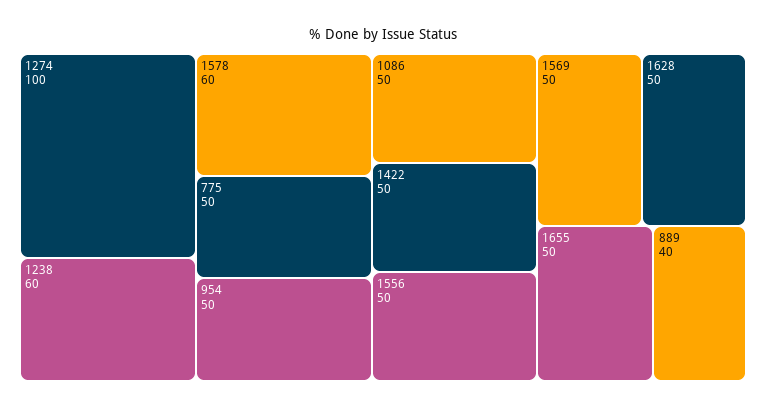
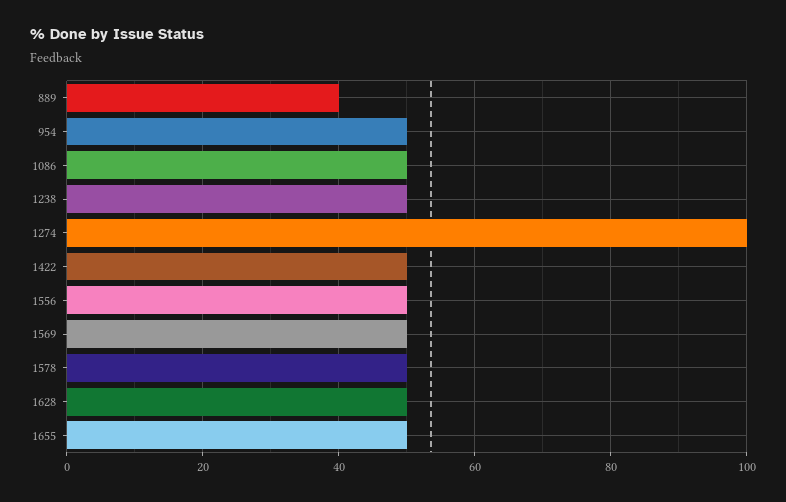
  {
    "1274": 100,
-   "1238": 60,
+   "1238": 50,
-   "1578": 60,
+   "1578": 50,
-   "775": 50,
    "954": 50,
    "1086": 50,
    "1422": 50,
    "1556": 50,
    "1569": 50,
    "1628": 50,
    "1655": 50,
    "889": 40
  }

